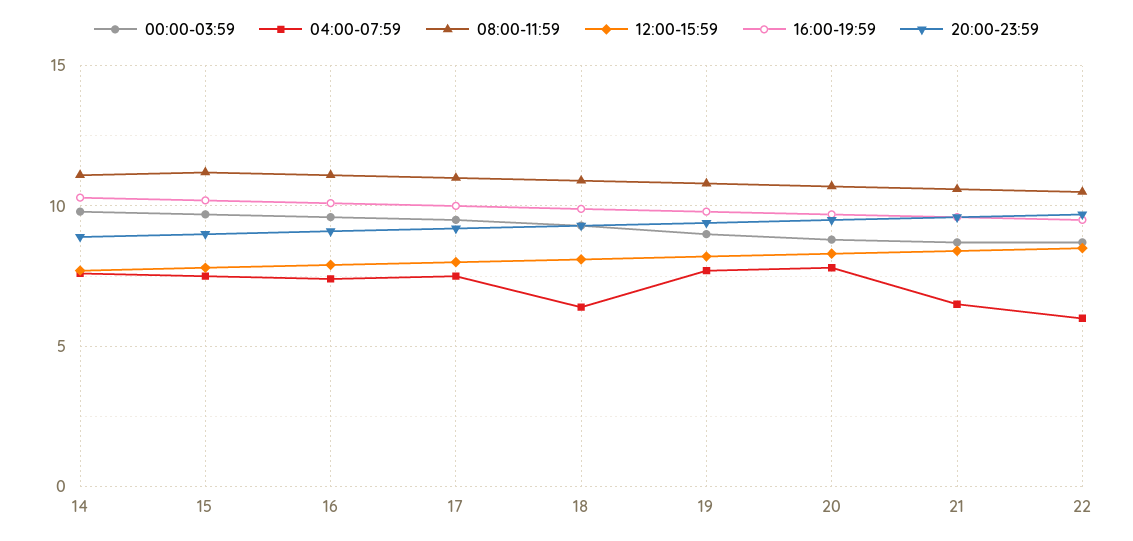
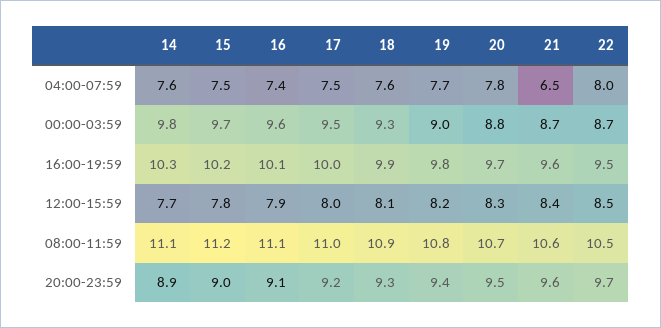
  {
    "00:00-03:59": {
      "14": 9.8,
      "15": 9.7,
      "16": 9.6,
      "17": 9.5,
      "18": 9.3,
      "19": 9,
      "20": 8.8,
      "21": 8.7,
      "22": 8.7
    },
    "04:00-07:59": {
      "14": 7.6,
      "15": 7.5,
      "16": 7.4,
      "17": 7.5,
-     "18": 6.5,
+     "18": 7.6,
      "19": 7.7,
      "20": 7.8,
      "21": 6.5,
-     "22": 6
+     "22": 8
    },
    "08:00-11:59": {
      "14": 11.1,
      "15": 11.2,
      "16": 11.1,
      "17": 11,
      "18": 10.9,
      "19": 10.8,
      "20": 10.7,
      "21": 10.6,
      "22": 10.5
    },
    "12:00-15:59": {
      "14": 7.7,
      "15": 7.8,
      "16": 7.9,
      "17": 8,
      "18": 8.1,
      "19": 8.2,
      "20": 8.3,
      "21": 8.4,
      "22": 8.5
    },
    "16:00-19:59": {
      "14": 10.3,
      "15": 10.2,
      "16": 10.1,
      "17": 10,
      "18": 9.9,
      "19": 9.8,
      "20": 9.7,
      "21": 9.6,
      "22": 9.5
    },
    "20:00-23:59": {
      "14": 8.9,
      "15": 9,
      "16": 9.1,
      "17": 9.2,
      "18": 9.3,
      "19": 9.4,
      "20": 9.5,
      "21": 9.6,
      "22": 9.7
    }
  }

